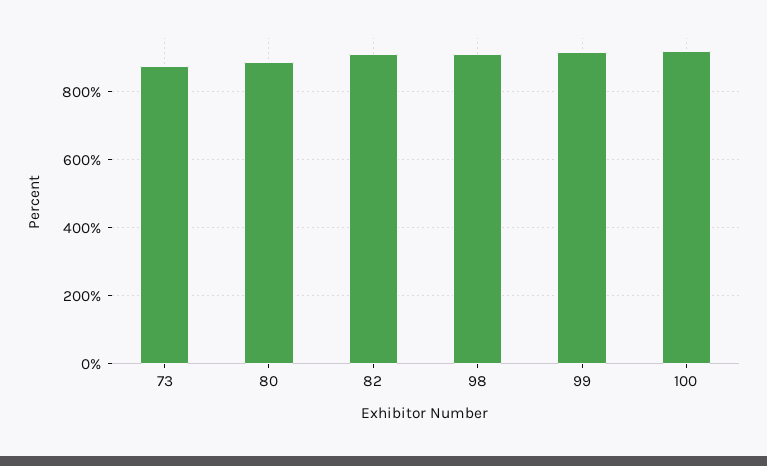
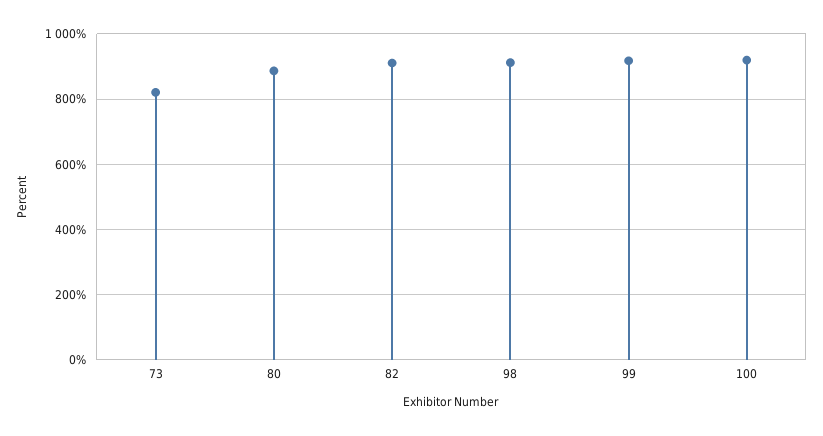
  {
-   "73": 880,
+   "73": 820,
    "80": 880,
    "82": 920,
    "98": 920,
    "99": 920,
    "100": 920
  }

